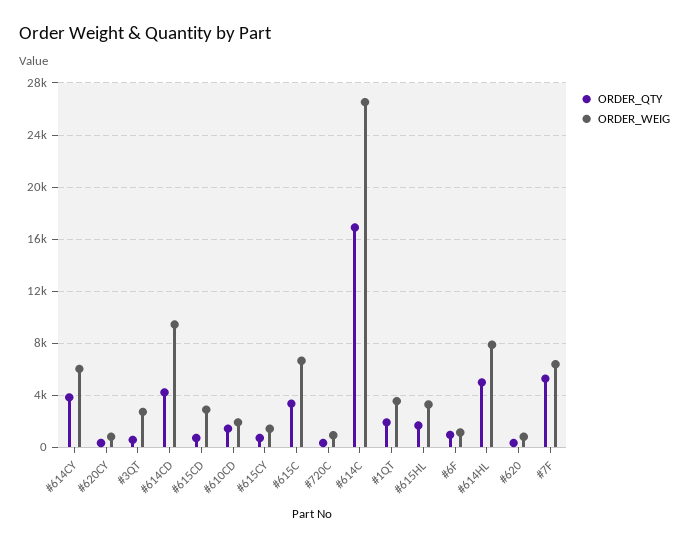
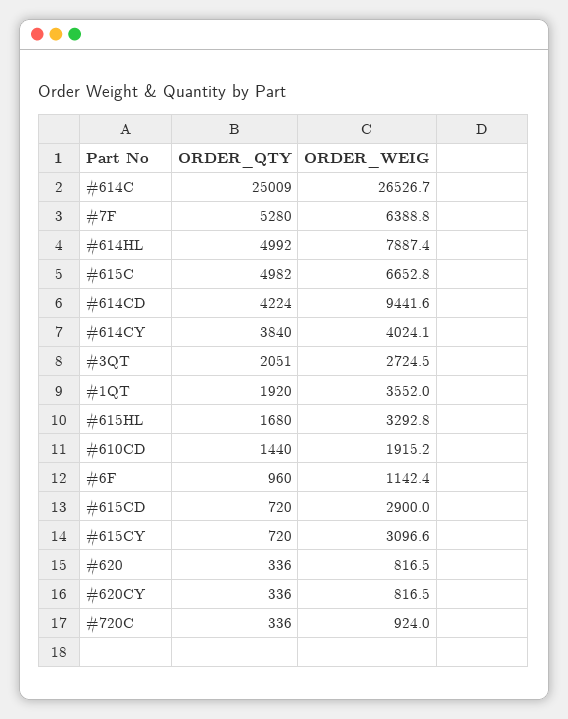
  {
    "ORDER_QTY": {
      "#614CY": 3840,
      "#620CY": 336,
-     "#3QT": 500,
+     "#3QT": 2051,
      "#614CD": 4224,
      "#615CD": 720,
      "#610CD": 1440,
      "#615CY": 720,
-     "#615C": 3500,
+     "#615C": 4982,
      "#720C": 336,
-     "#614C": 17000,
+     "#614C": 25009,
      "#1QT": 1920,
      "#615HL": 1680,
      "#6F": 960,
      "#614HL": 4992,
      "#620": 336,
      "#7F": 5280
    },
    "ORDER_WEIG": {
-     "#614CY": 6000,
+     "#614CY": 4024.1,
      "#620CY": 816.5,
      "#3QT": 2724.5,
      "#614CD": 9441.6,
      "#615CD": 2900,
      "#610CD": 1915.2,
-     "#615CY": 1500,
+     "#615CY": 3096.6,
      "#615C": 6652.8,
      "#720C": 924,
      "#614C": 26526.7,
      "#1QT": 3552,
      "#615HL": 3292.8,
      "#6F": 1142.4,
      "#614HL": 7887.4,
      "#620": 816.5,
      "#7F": 6388.8
    }
  }

